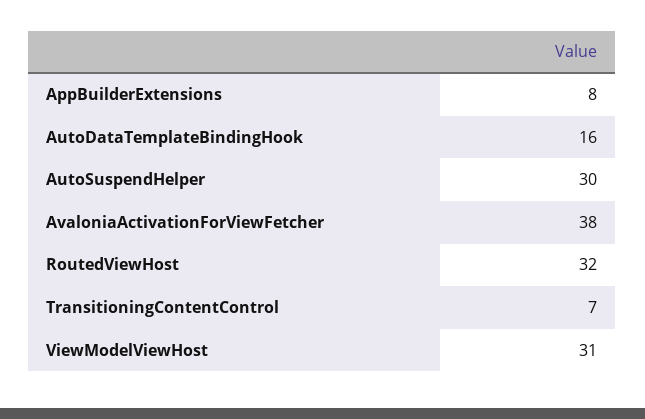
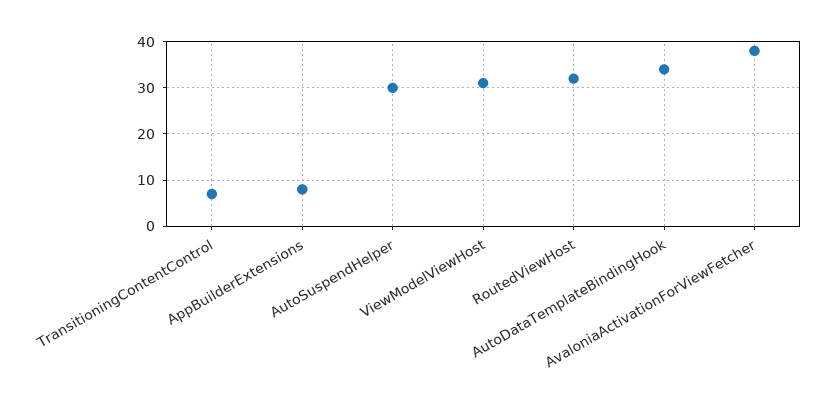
  {
    "AppBuilderExtensions": 8,
-   "AutoDataTemplateBindingHook": 16,
+   "AutoDataTemplateBindingHook": 35,
    "AutoSuspendHelper": 30,
    "AvaloniaActivationForViewFetcher": 38,
    "RoutedViewHost": 32,
    "TransitioningContentControl": 7,
    "ViewModelViewHost": 31
  }

